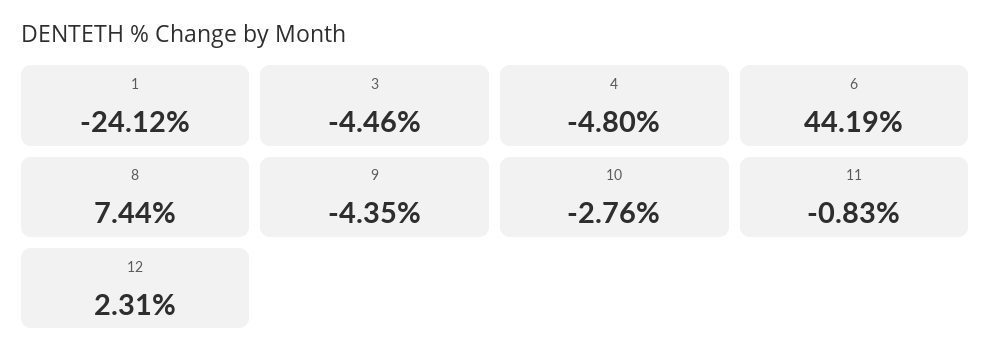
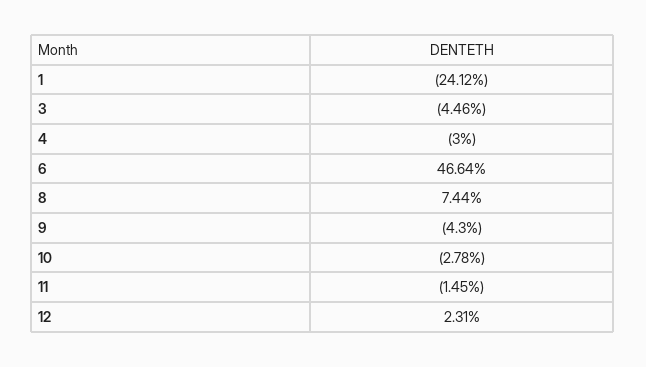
  {
    "1": -24.12,
    "3": -4.46,
-   "4": -4.8,
+   "4": -3,
-   "6": 44.19,
+   "6": 46.64,
    "8": 7.44,
-   "9": -4.35,
+   "9": -4.3,
-   "10": -2.76,
+   "10": -2.78,
-   "11": -0.83,
+   "11": -1.45,
    "12": 2.31
  }

